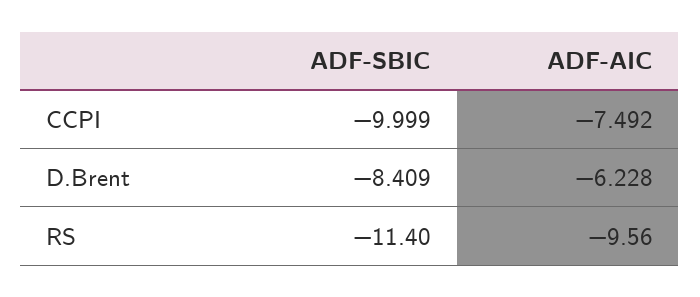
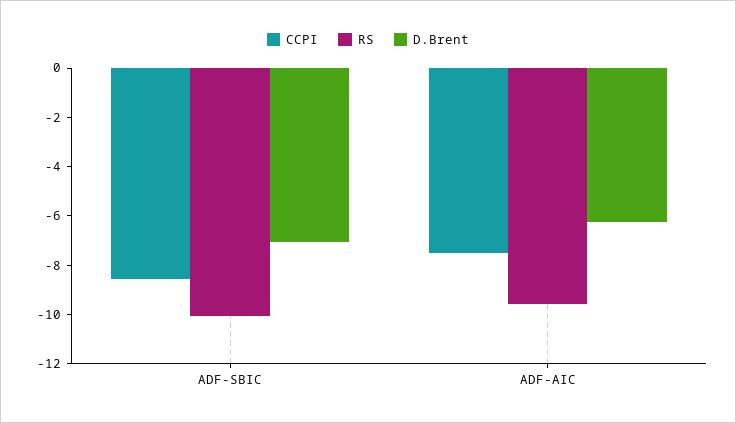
  {
    "CCPI": {
-     "ADF-SBIC": -9.999,
+     "ADF-SBIC": -8.5,
      "ADF-AIC": -7.492
    },
    "D.Brent": {
-     "ADF-SBIC": -8.409,
+     "ADF-SBIC": -7,
      "ADF-AIC": -6.228
    },
    "RS": {
-     "ADF-SBIC": -11.4,
+     "ADF-SBIC": -10,
      "ADF-AIC": -9.56
    }
  }

